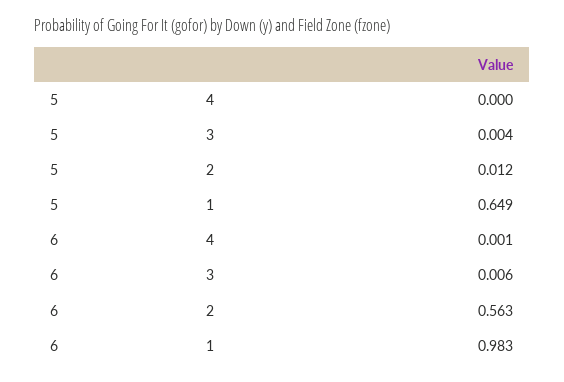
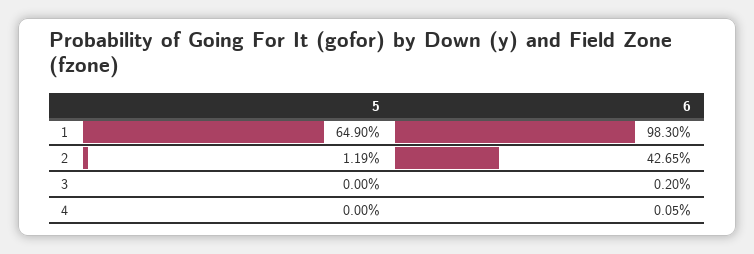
  {
    "5": {
      "4": 0,
-     "3": 0.004,
+     "3": 0,
      "2": 0.0119,
      "1": 0.649
    },
    "6": {
      "4": 0.0005,
-     "3": 0.006,
+     "3": 0.002,
-     "2": 0.563,
+     "2": 0.4265,
      "1": 0.983
    }
  }

